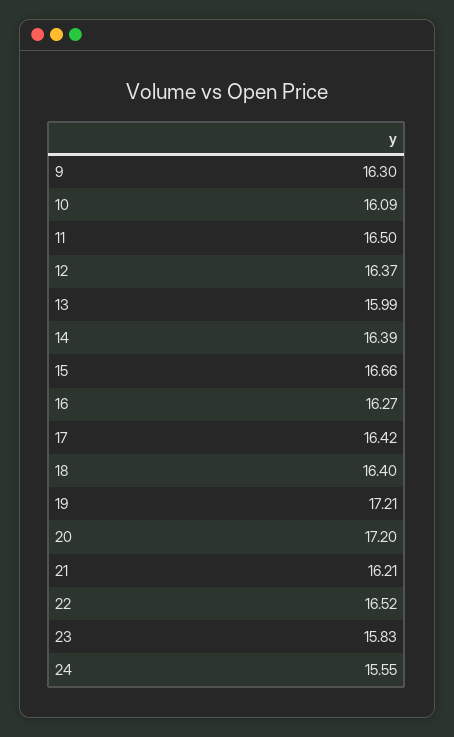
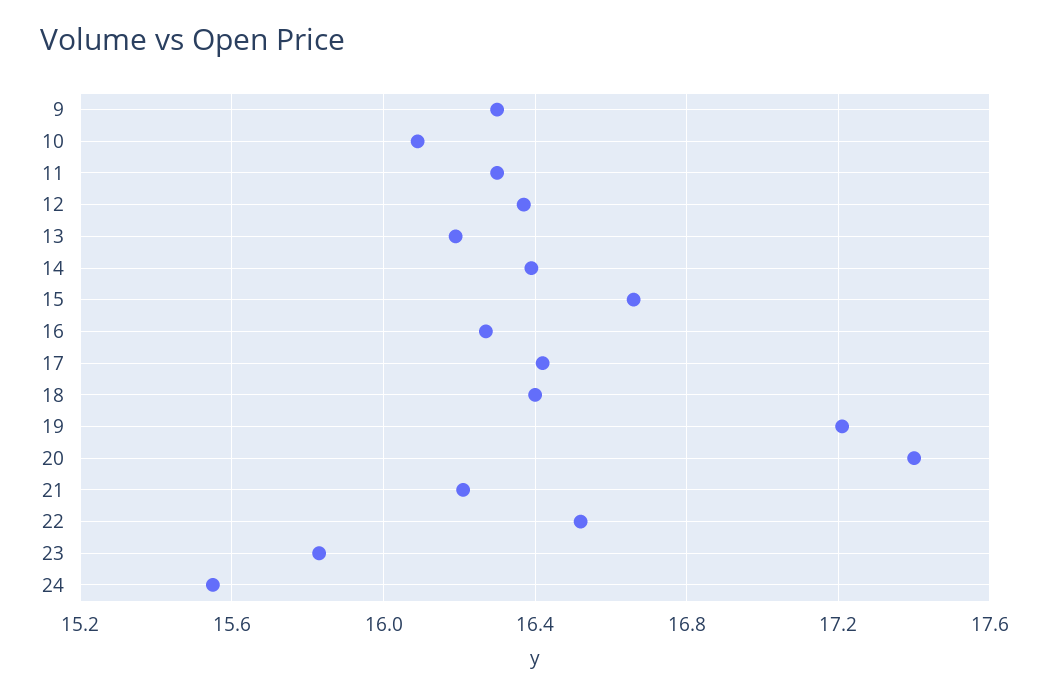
  {
    "9": 16.3,
    "10": 16.09,
-   "11": 16.5,
+   "11": 16.3,
    "12": 16.37,
-   "13": 15.99,
+   "13": 16.2,
    "14": 16.39,
    "15": 16.66,
    "16": 16.27,
    "17": 16.42,
    "18": 16.4,
    "19": 17.21,
-   "20": 17.2,
+   "20": 17.4,
    "21": 16.21,
    "22": 16.52,
    "23": 15.83,
    "24": 15.55
  }

